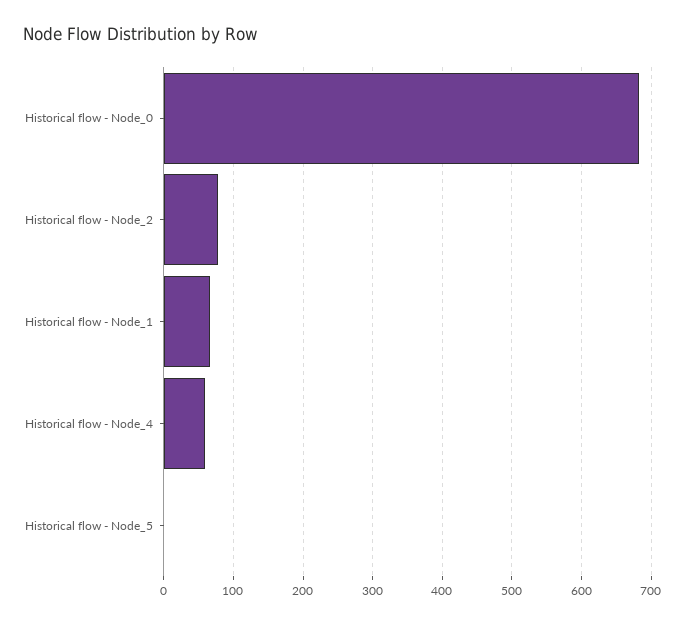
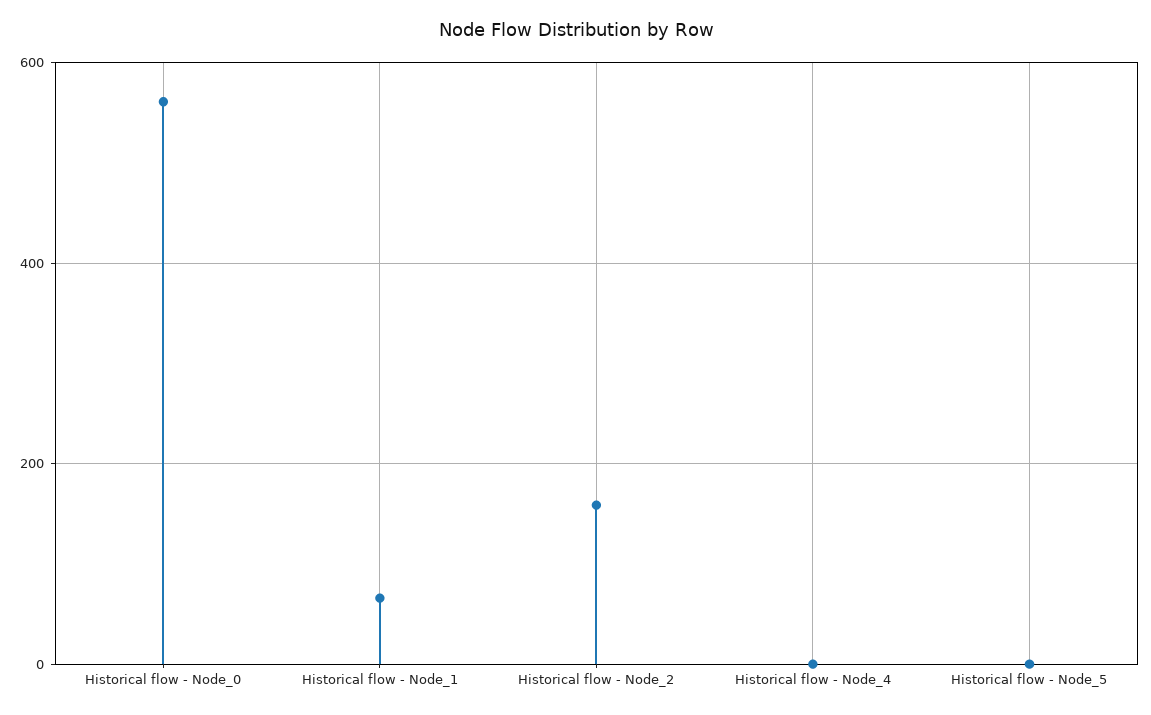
  {
-   "Historical flow - Node_0": 680,
+   "Historical flow - Node_0": 560,
-   "Historical flow - Node_2": 80,
+   "Historical flow - Node_2": 160,
    "Historical flow - Node_1": 70,
-   "Historical flow - Node_4": 60,
+   "Historical flow - Node_4": 0,
    "Historical flow - Node_5": 0
  }

